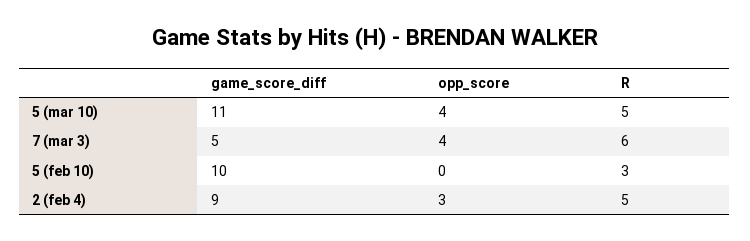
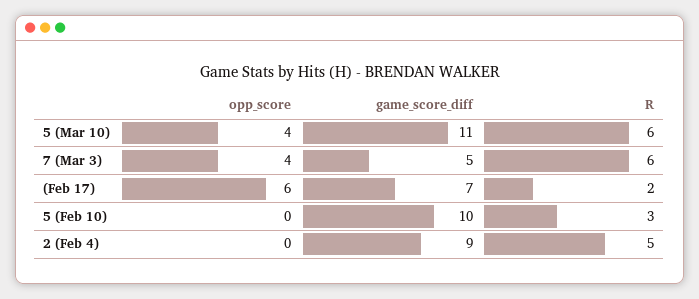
  {
    "game_score_diff": {
      "5 (mar 10)": 11,
      "7 (mar 3)": 5,
      "5 (feb 10)": 10,
-     "2 (feb 4)": 9
+     "2 (feb 4)": 9,
+     "(Feb 17)": 7
    },
    "opp_score": {
      "5 (mar 10)": 4,
      "7 (mar 3)": 4,
      "5 (feb 10)": 0,
-     "2 (feb 4)": 3
+     "2 (feb 4)": 0,
+     "(Feb 17)": 6
    },
    "R": {
-     "5 (mar 10)": 5,
+     "5 (mar 10)": 6,
      "7 (mar 3)": 6,
      "5 (feb 10)": 3,
-     "2 (feb 4)": 5
+     "2 (feb 4)": 5,
+     "(Feb 17)": 2
    }
  }

